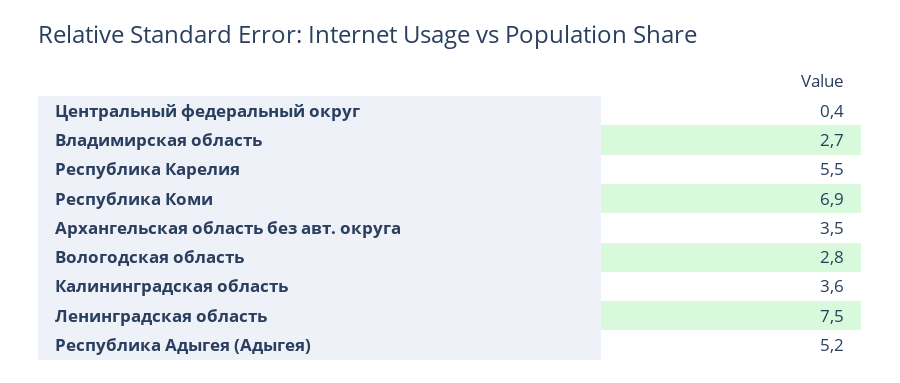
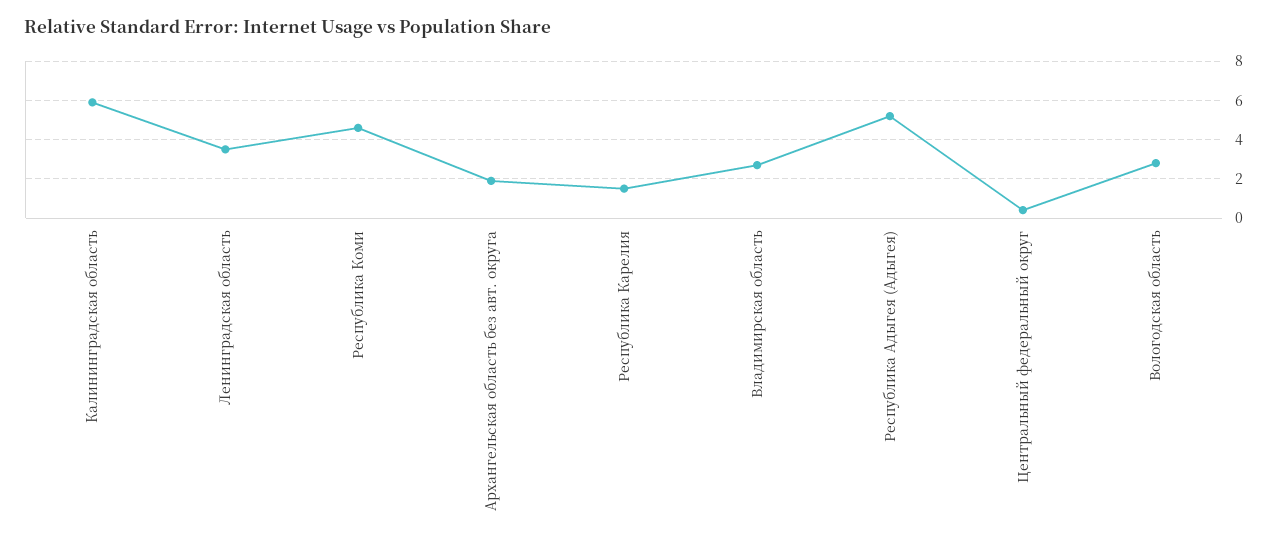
  {
    "Центральный федеральный округ": 0.4,
    "Владимирская область": 2.7,
-   "Республика Карелия": 5.5,
+   "Республика Карелия": 1.5,
-   "Республика Коми": 6.9,
+   "Республика Коми": 4.5,
-   "Архангельская область без авт. округа": 3.5,
+   "Архангельская область без авт. округа": 2,
    "Вологодская область": 2.8,
-   "Калининградская область": 3.6,
+   "Калининградская область": 6,
-   "Ленинградская область": 7.5,
+   "Ленинградская область": 3.5,
    "Республика Адыгея (Адыгея)": 5.2
  }

